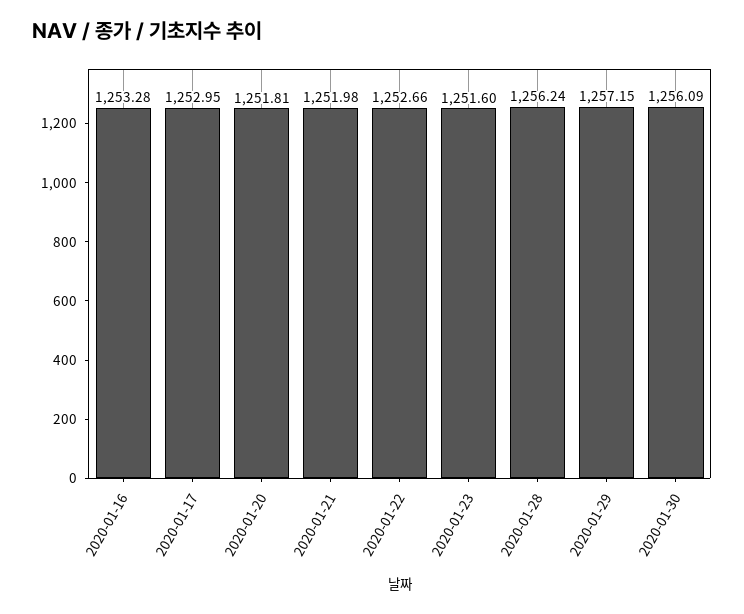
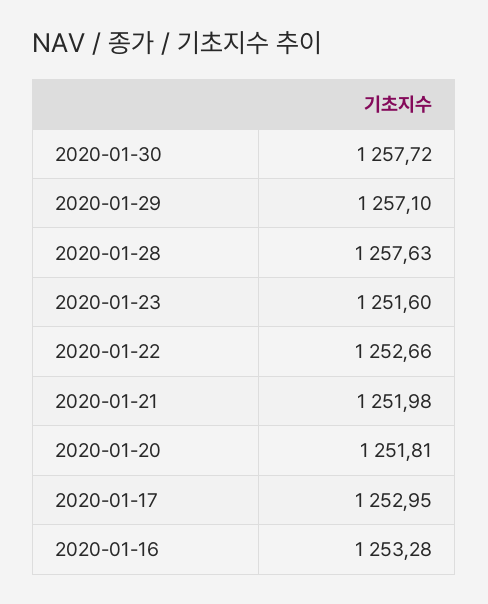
  {
    "2020-01-16": 1253.28,
    "2020-01-17": 1252.95,
    "2020-01-20": 1251.81,
    "2020-01-21": 1251.98,
    "2020-01-22": 1252.66,
    "2020-01-23": 1251.6,
-   "2020-01-28": 1256.24,
+   "2020-01-28": 1257.63,
-   "2020-01-29": 1257.15,
+   "2020-01-29": 1257.1,
-   "2020-01-30": 1256.09
+   "2020-01-30": 1257.72
  }

